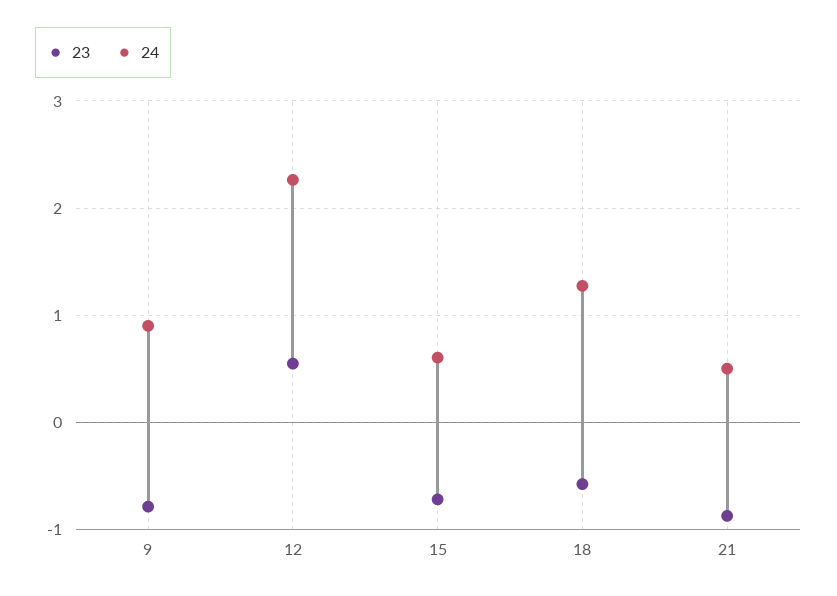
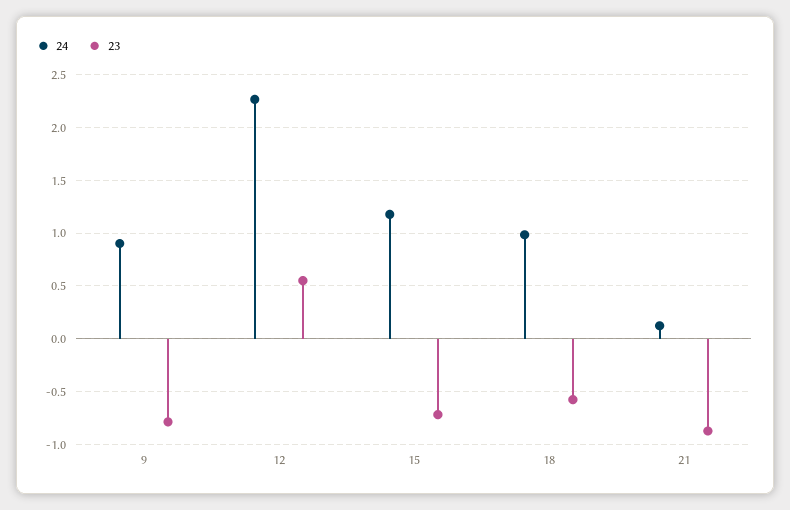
  {
    "23": {
      "9": -0.8,
      "12": 0.6,
      "15": -0.7,
      "18": -0.6,
      "21": -0.9
    },
    "24": {
      "9": 0.9,
      "12": 2.3,
-     "15": 0.6,
+     "15": 1.2,
-     "18": 1.3,
+     "18": 1,
-     "21": 0.5
+     "21": 0.1
    }
  }

